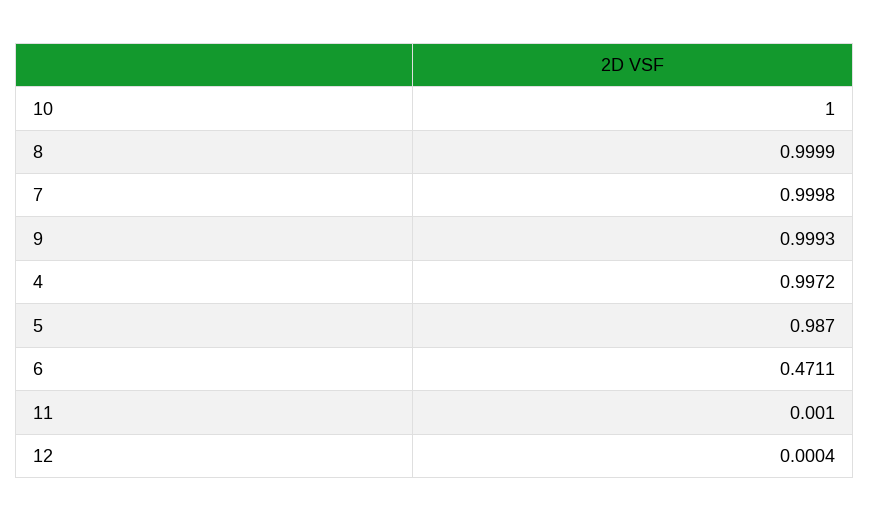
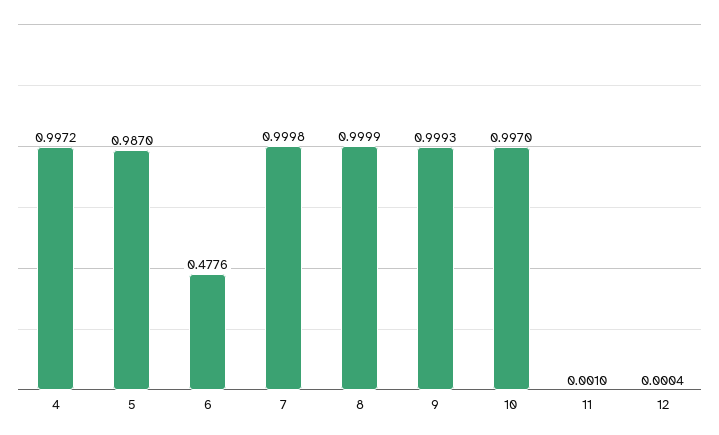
  {
-   "10": 1,
+   "10": 0.997,
    "8": 0.9999,
    "7": 0.9998,
    "9": 0.9993,
    "4": 0.9972,
    "5": 0.987,
-   "6": 0.4711,
+   "6": 0.4776,
    "11": 0.001,
    "12": 0.0004
  }

